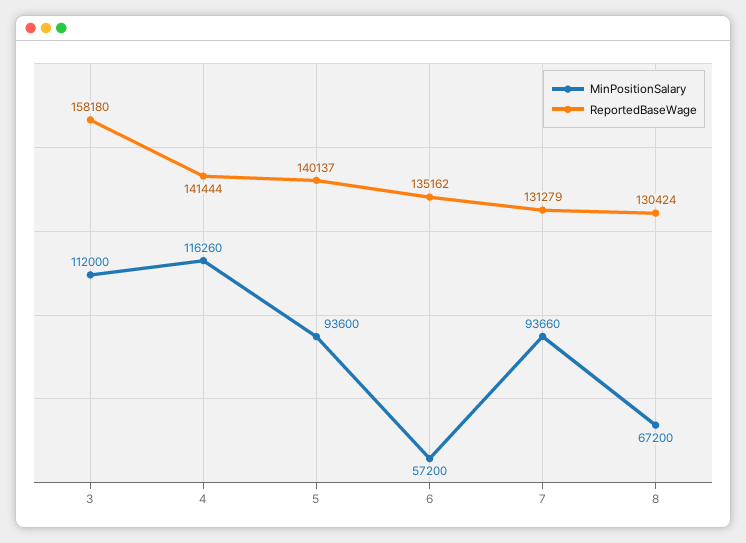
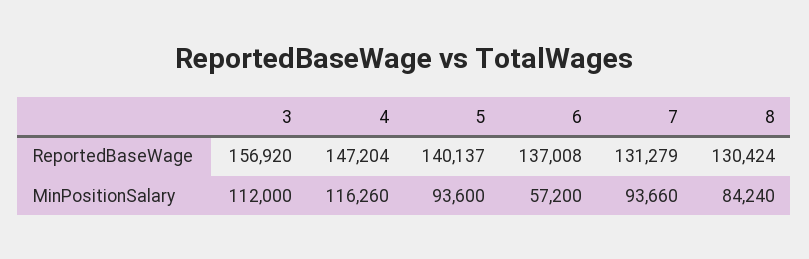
  {
    "MinPositionSalary": {
      "3": 112000,
      "4": 116260,
      "5": 93600,
      "6": 57200,
      "7": 93660,
-     "8": 67200
+     "8": 84240
    },
    "ReportedBaseWage": {
-     "3": 158180,
+     "3": 156920,
-     "4": 141444,
+     "4": 147204,
      "5": 140137,
-     "6": 135162,
+     "6": 137008,
      "7": 131279,
      "8": 130424
    }
  }

